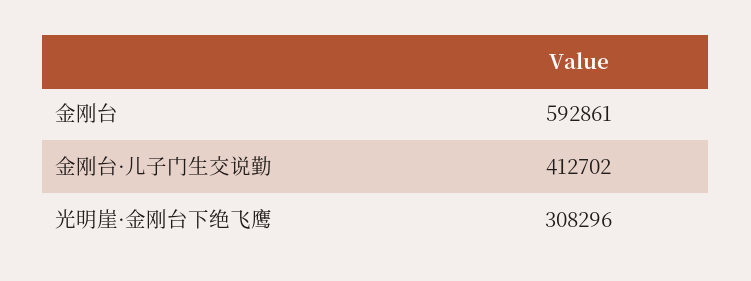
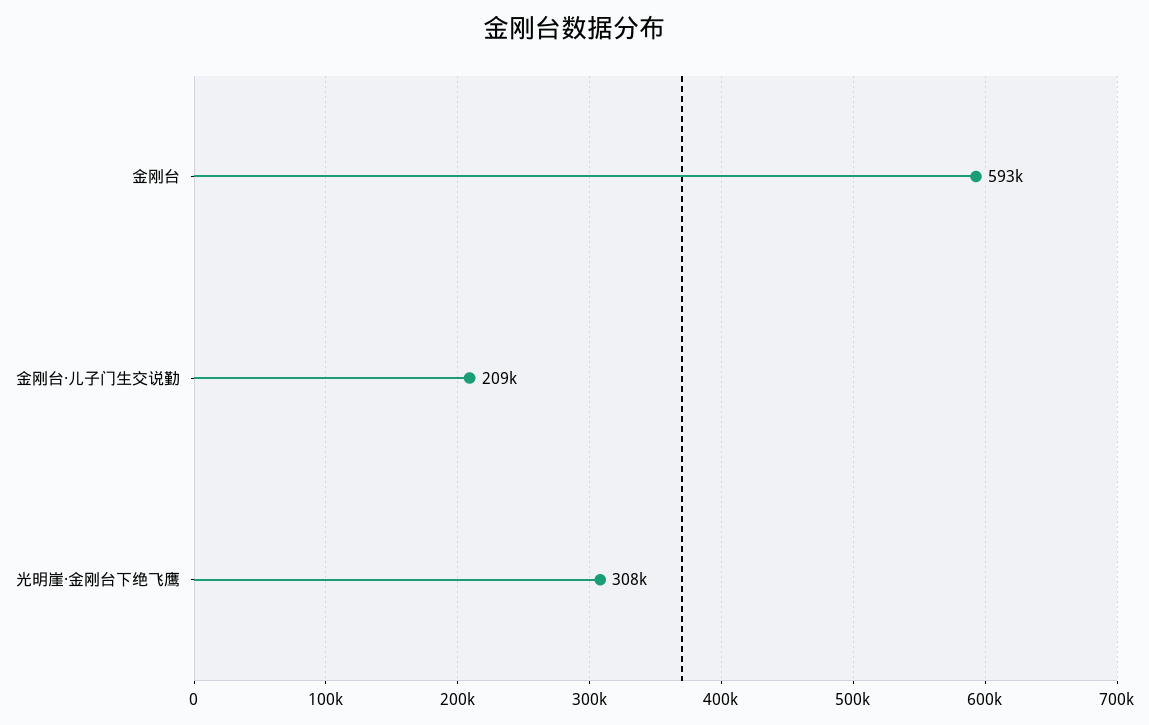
  {
    "金刚台": 592861,
-   "金刚台·儿子门生交说勤": 412702,
+   "金刚台·儿子门生交说勤": 209000,
    "光明崖·金刚台下绝飞鹰": 308296
  }

